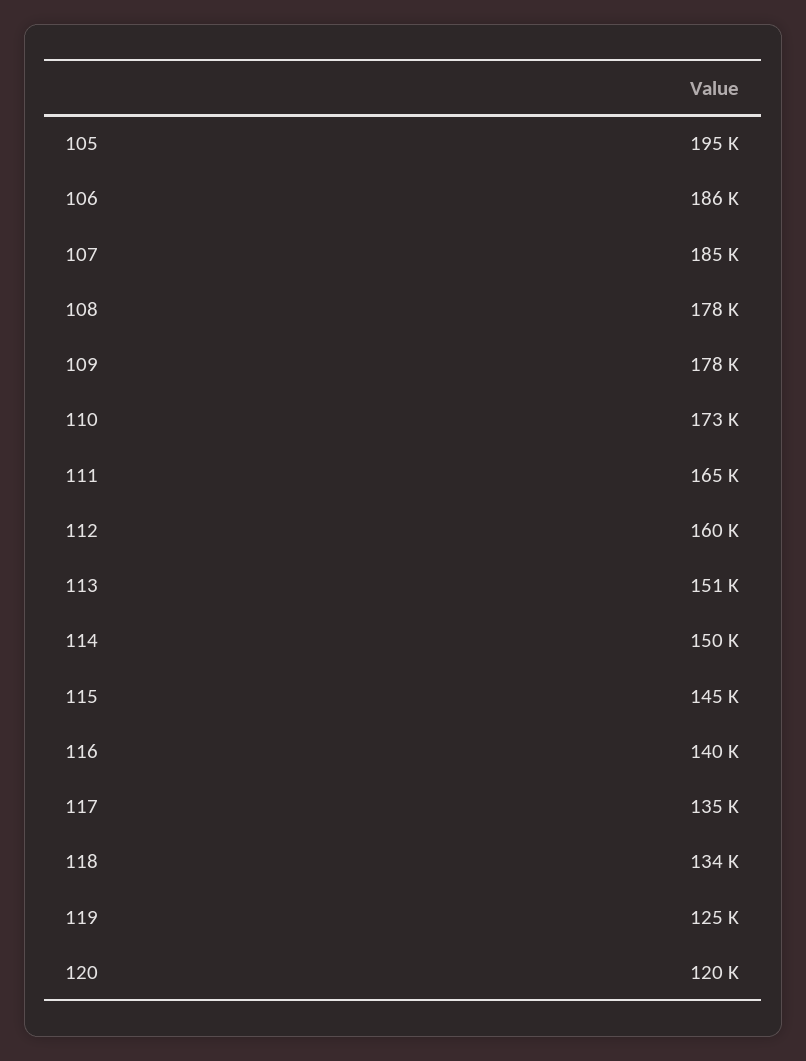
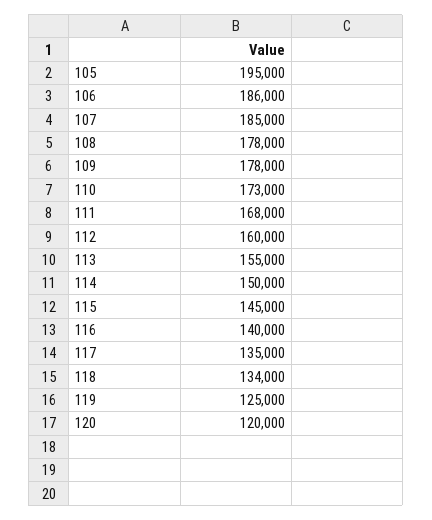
  {
    "105": 195000,
    "106": 186000,
    "107": 185000,
    "108": 178000,
    "109": 178000,
    "110": 173000,
-   "111": 165000,
+   "111": 168000,
    "112": 160000,
-   "113": 151000,
+   "113": 155000,
    "114": 150000,
    "115": 145000,
    "116": 140000,
    "117": 135000,
    "118": 134000,
    "119": 125000,
    "120": 120000
  }

